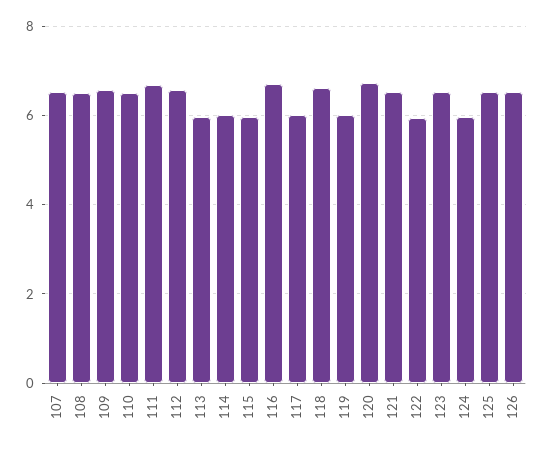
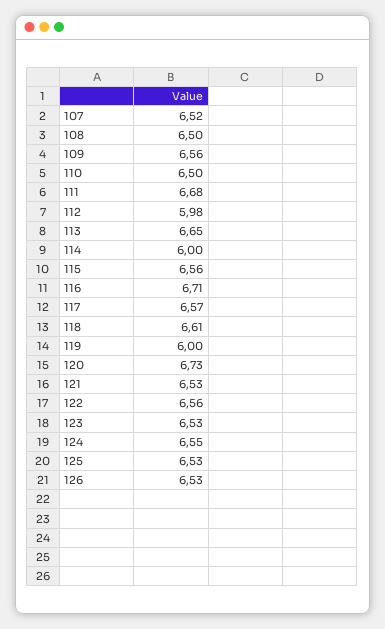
  {
    "107": 6.52,
    "108": 6.5,
    "109": 6.56,
    "110": 6.5,
    "111": 6.68,
-   "112": 6.6,
+   "112": 5.98,
-   "113": 6,
+   "113": 6.65,
    "114": 6,
-   "115": 6,
+   "115": 6.56,
    "116": 6.71,
-   "117": 6,
+   "117": 6.57,
    "118": 6.61,
    "119": 6,
    "120": 6.73,
    "121": 6.53,
-   "122": 6,
+   "122": 6.56,
    "123": 6.53,
-   "124": 6,
+   "124": 6.55,
    "125": 6.53,
    "126": 6.53
  }

